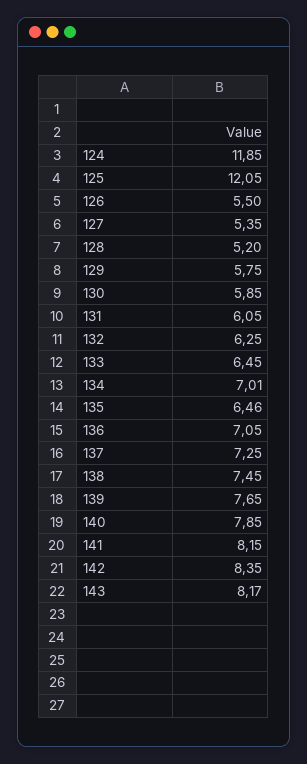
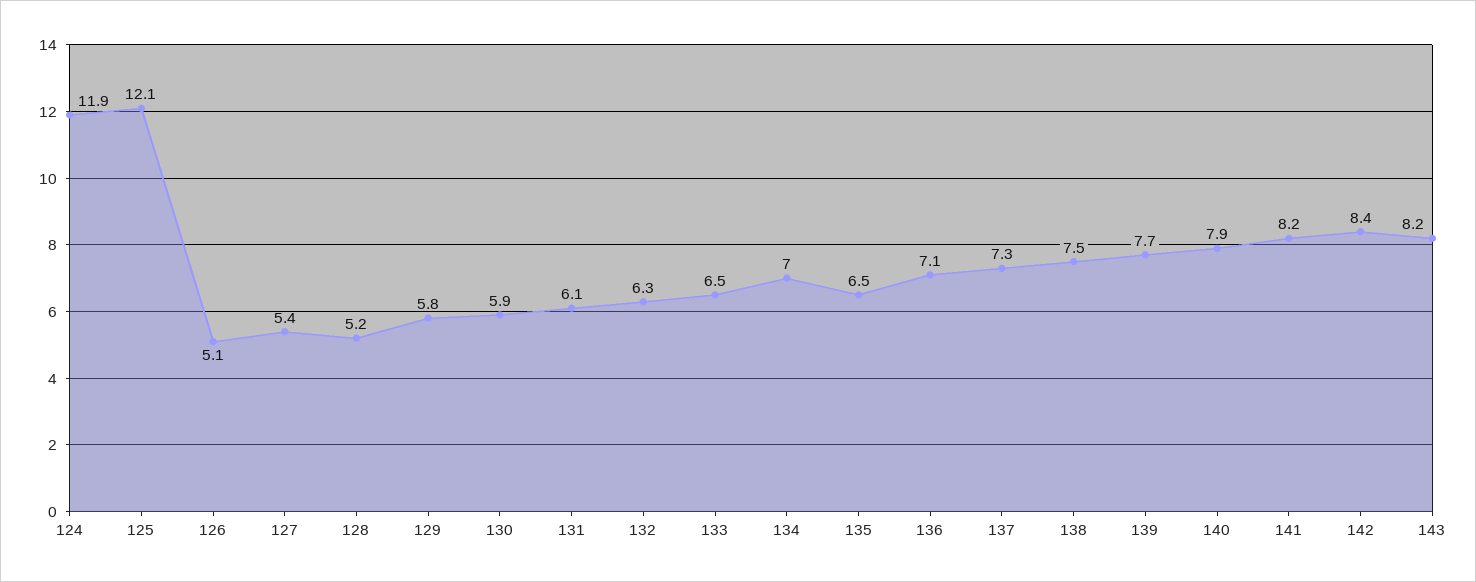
  {
    "124": 11.85,
    "125": 12.05,
-   "126": 5.5,
+   "126": 5.1,
    "127": 5.35,
    "128": 5.2,
    "129": 5.75,
    "130": 5.85,
    "131": 6.05,
    "132": 6.25,
    "133": 6.45,
    "134": 7.01,
    "135": 6.46,
    "136": 7.05,
    "137": 7.25,
    "138": 7.45,
    "139": 7.65,
    "140": 7.85,
    "141": 8.15,
    "142": 8.35,
    "143": 8.17
  }

